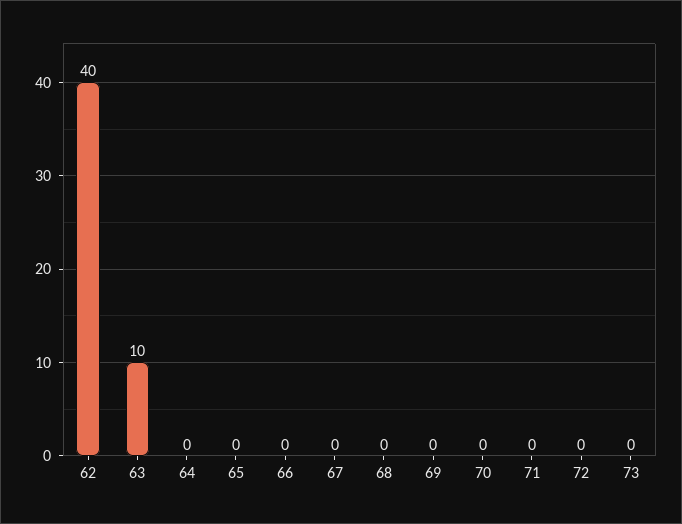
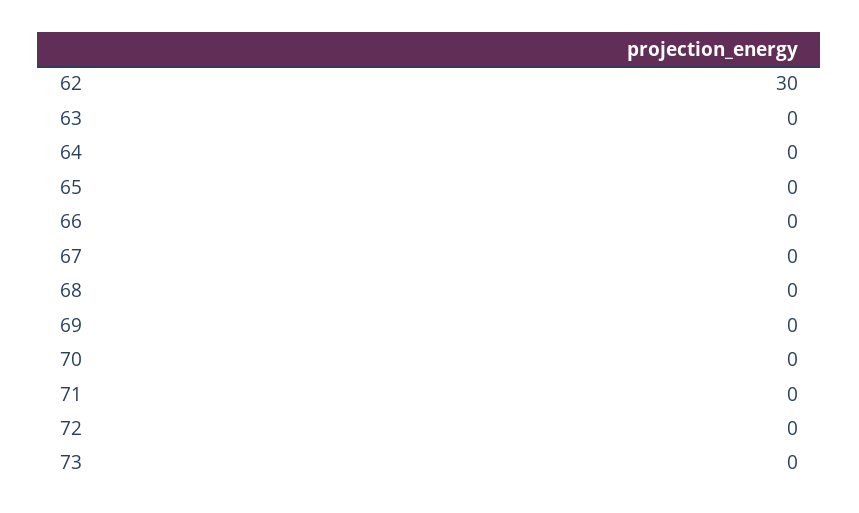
  {
-   "62": 40,
+   "62": 30,
-   "63": 10,
+   "63": 0,
    "64": 0,
    "65": 0,
    "66": 0,
    "67": 0,
    "68": 0,
    "69": 0,
    "70": 0,
    "71": 0,
    "72": 0,
    "73": 0
  }

